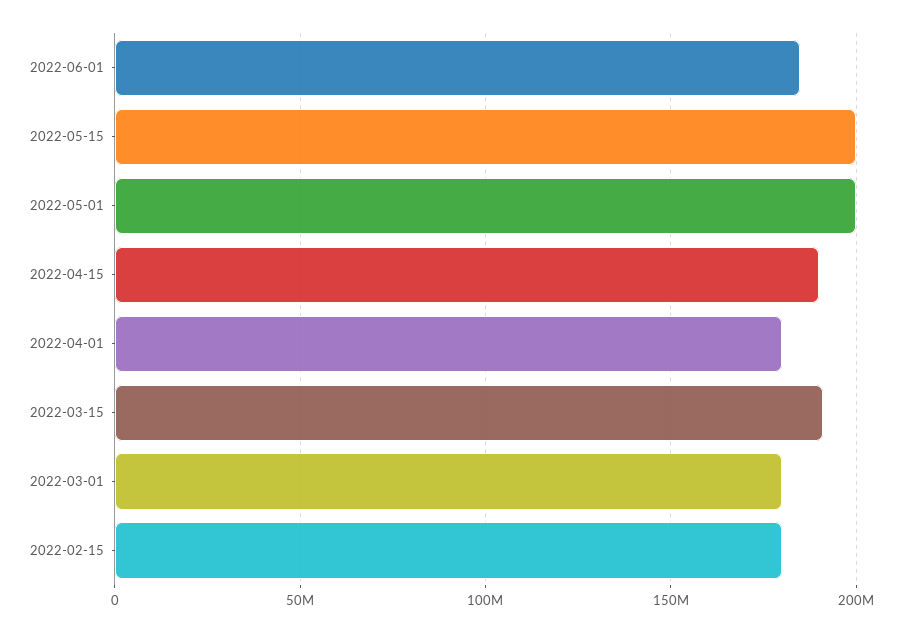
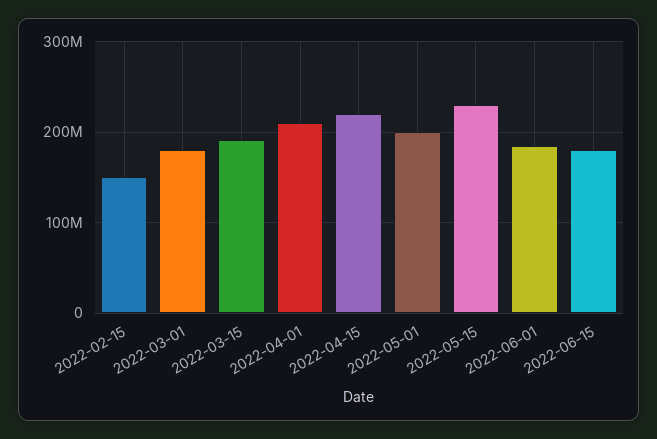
  {
    "2022-06-01": 185000000,
-   "2022-05-15": 200000000,
+   "2022-05-15": 230000000,
    "2022-05-01": 200000000,
-   "2022-04-15": 190000000,
+   "2022-04-15": 220000000,
-   "2022-04-01": 180000000,
+   "2022-04-01": 210000000,
    "2022-03-15": 190000000,
    "2022-03-01": 180000000,
-   "2022-02-15": 180000000
+   "2022-02-15": 150000000,
+   "2022-06-15": 180000000
  }

